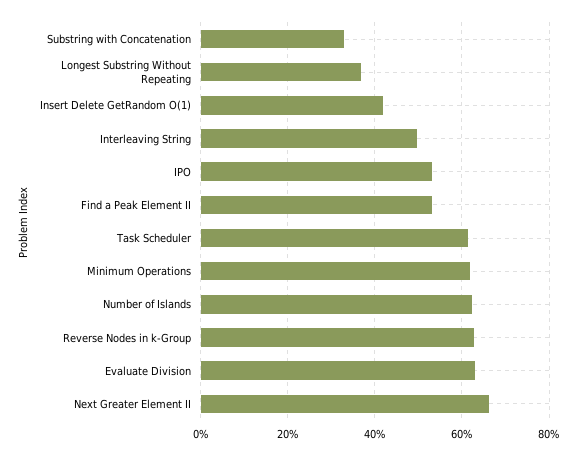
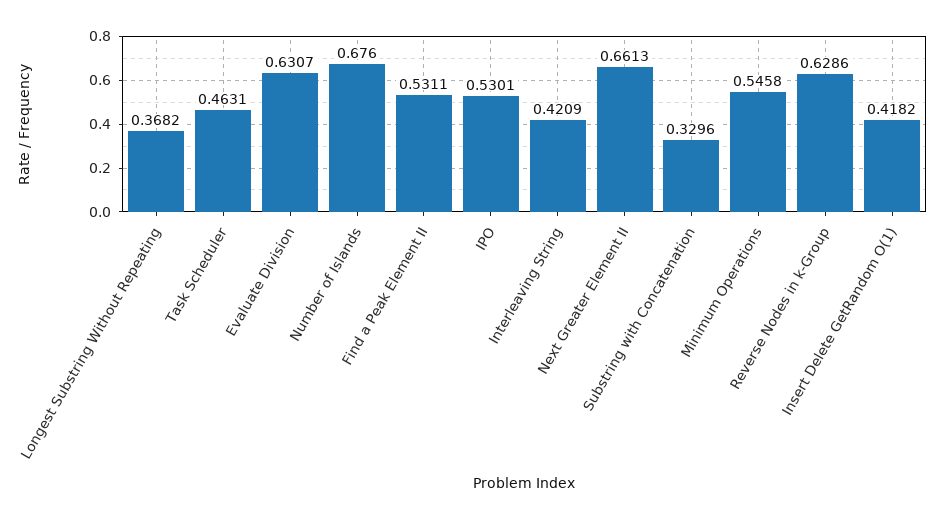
  {
    "Substring with Concatenation": 0.3296,
    "Longest Substring Without Repeating": 0.3682,
    "Insert Delete GetRandom O(1)": 0.4182,
-   "Interleaving String": 0.5,
+   "Interleaving String": 0.4209,
    "IPO": 0.5301,
    "Find a Peak Element II": 0.5311,
-   "Task Scheduler": 0.62,
+   "Task Scheduler": 0.4631,
-   "Minimum Operations": 0.62,
+   "Minimum Operations": 0.5458,
-   "Number of Islands": 0.62,
+   "Number of Islands": 0.676,
    "Reverse Nodes in k-Group": 0.6286,
    "Evaluate Division": 0.6307,
    "Next Greater Element II": 0.6613
  }

